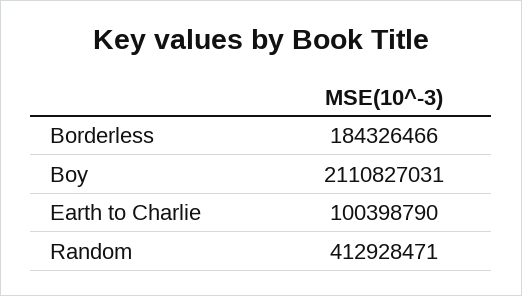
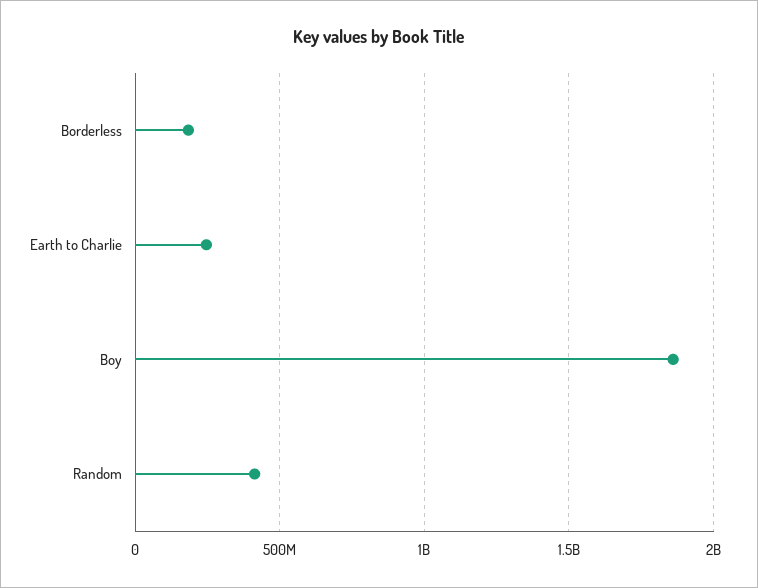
  {
    "Borderless": 184326466,
-   "Boy": 2110827031,
+   "Boy": 1850000000,
-   "Earth to Charlie": 100398790,
+   "Earth to Charlie": 250000000,
    "Random": 412928471
  }

